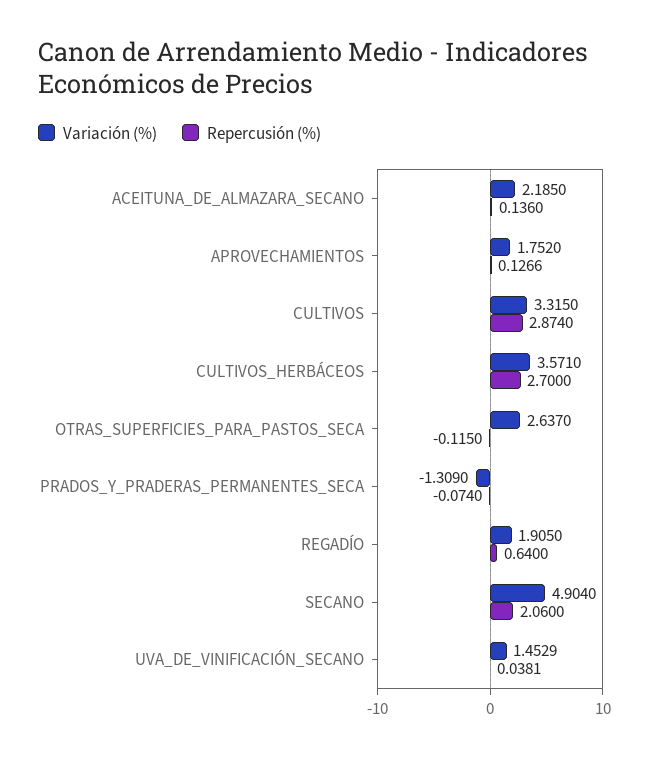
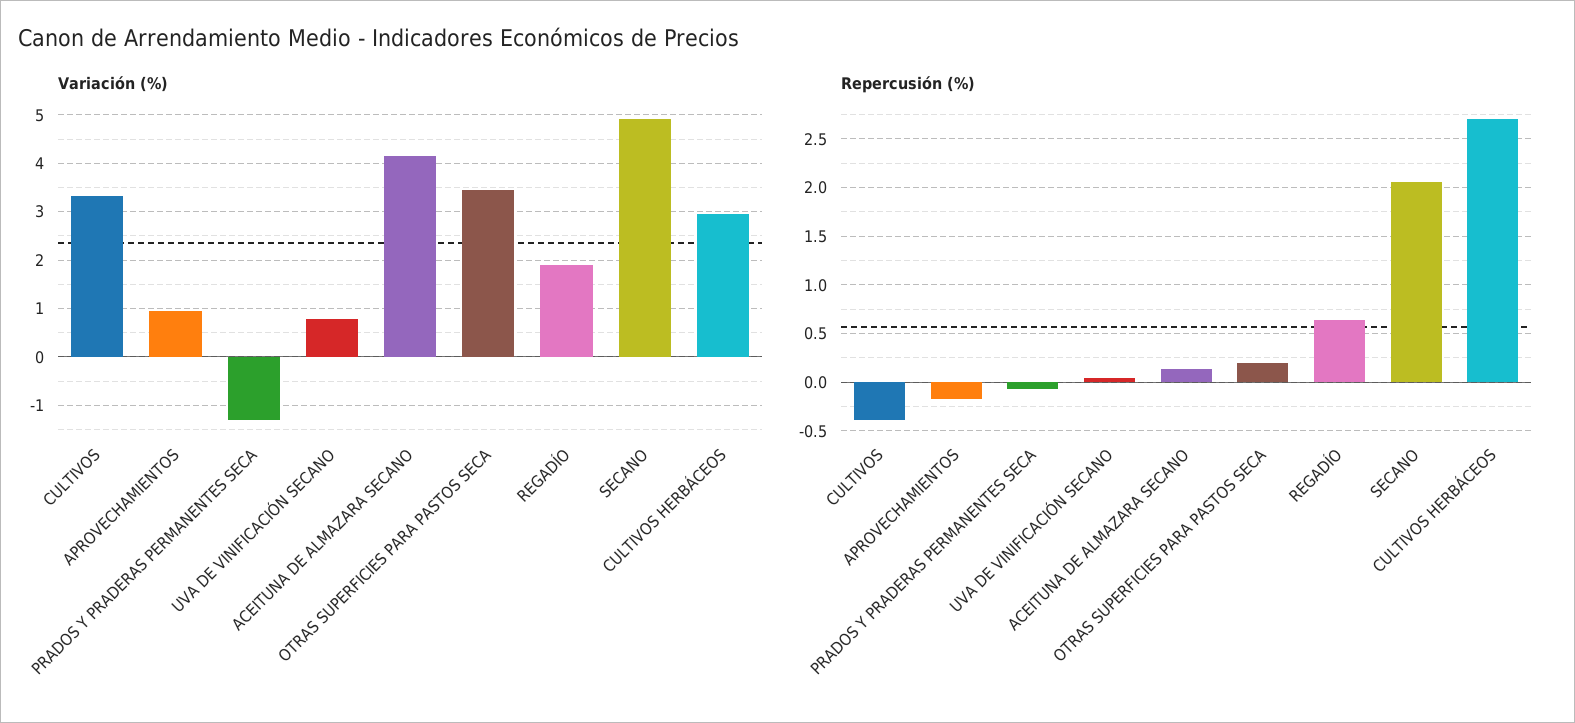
  {
    "Variación (%)": {
-     "ACEITUNA_DE_ALMAZARA_SECANO": 2.185,
+     "ACEITUNA_DE_ALMAZARA_SECANO": 4.2,
-     "APROVECHAMIENTOS": 1.752,
+     "APROVECHAMIENTOS": 1,
      "CULTIVOS": 3.315,
-     "CULTIVOS_HERBÁCEOS": 3.571,
+     "CULTIVOS_HERBÁCEOS": 3,
-     "OTRAS_SUPERFICIES_PARA_PASTOS_SECA": 2.637,
+     "OTRAS_SUPERFICIES_PARA_PASTOS_SECA": 3.4,
      "PRADOS_Y_PRADERAS_PERMANENTES_SECA": -1.309,
      "REGADÍO": 1.905,
      "SECANO": 4.904,
-     "UVA_DE_VINIFICACIÓN_SECANO": 1.4529
+     "UVA_DE_VINIFICACIÓN_SECANO": 0.8
    },
    "Repercusión (%)": {
      "ACEITUNA_DE_ALMAZARA_SECANO": 0.136,
-     "APROVECHAMIENTOS": 0.1266,
+     "APROVECHAMIENTOS": -0.2,
-     "CULTIVOS": 2.874,
+     "CULTIVOS": -0.4,
      "CULTIVOS_HERBÁCEOS": 2.7,
-     "OTRAS_SUPERFICIES_PARA_PASTOS_SECA": -0.115,
+     "OTRAS_SUPERFICIES_PARA_PASTOS_SECA": 0.2,
      "PRADOS_Y_PRADERAS_PERMANENTES_SECA": -0.074,
      "REGADÍO": 0.64,
      "SECANO": 2.06,
      "UVA_DE_VINIFICACIÓN_SECANO": 0.0381
    }
  }

